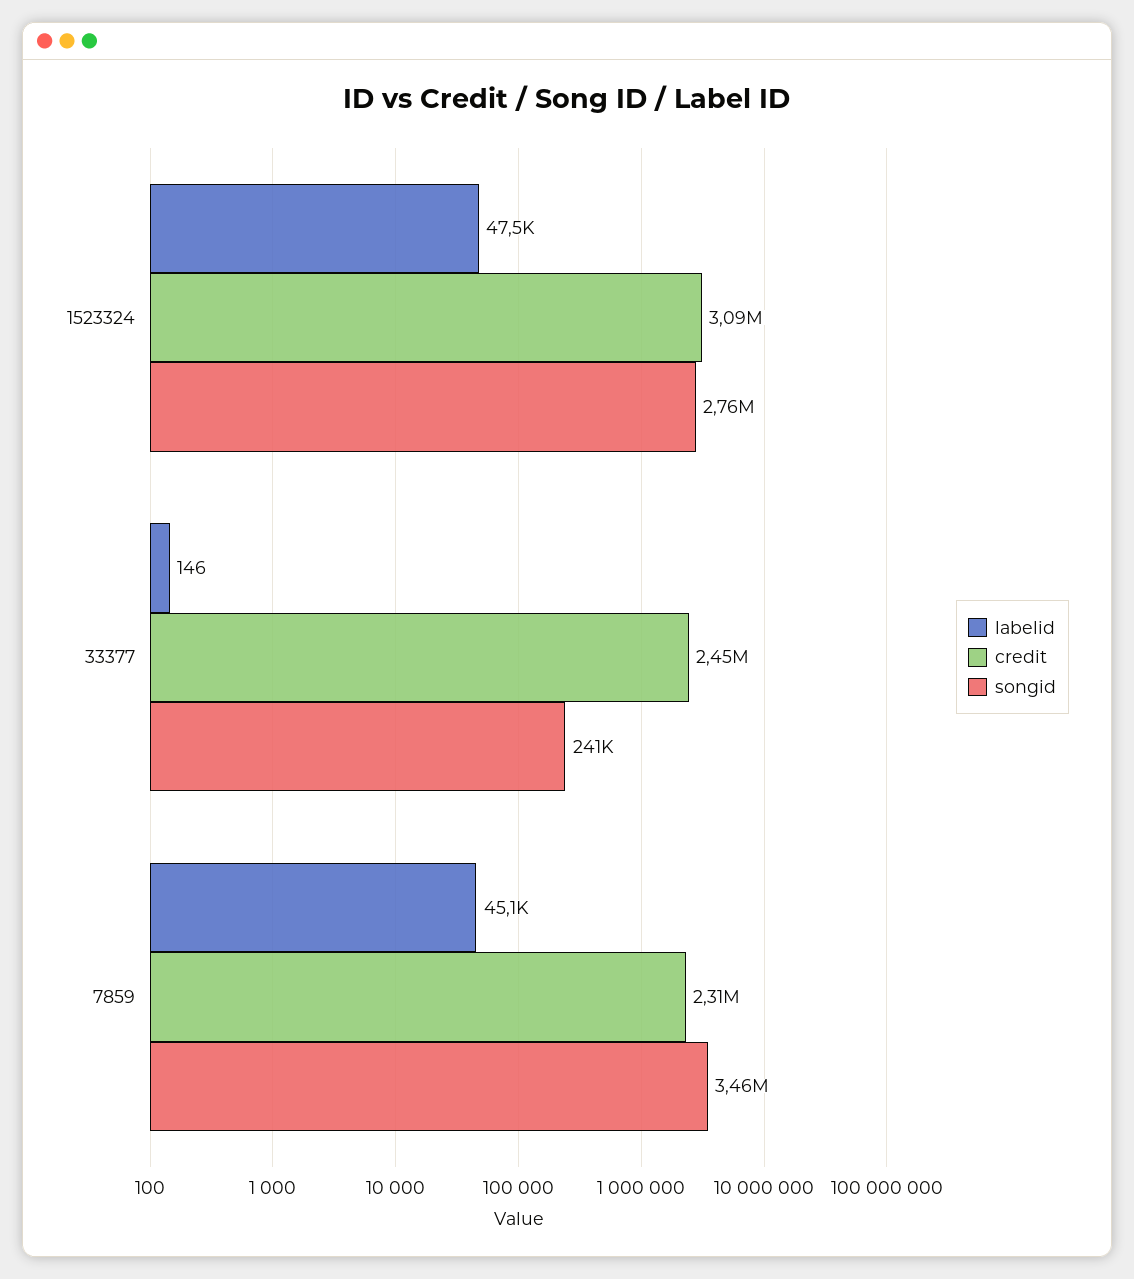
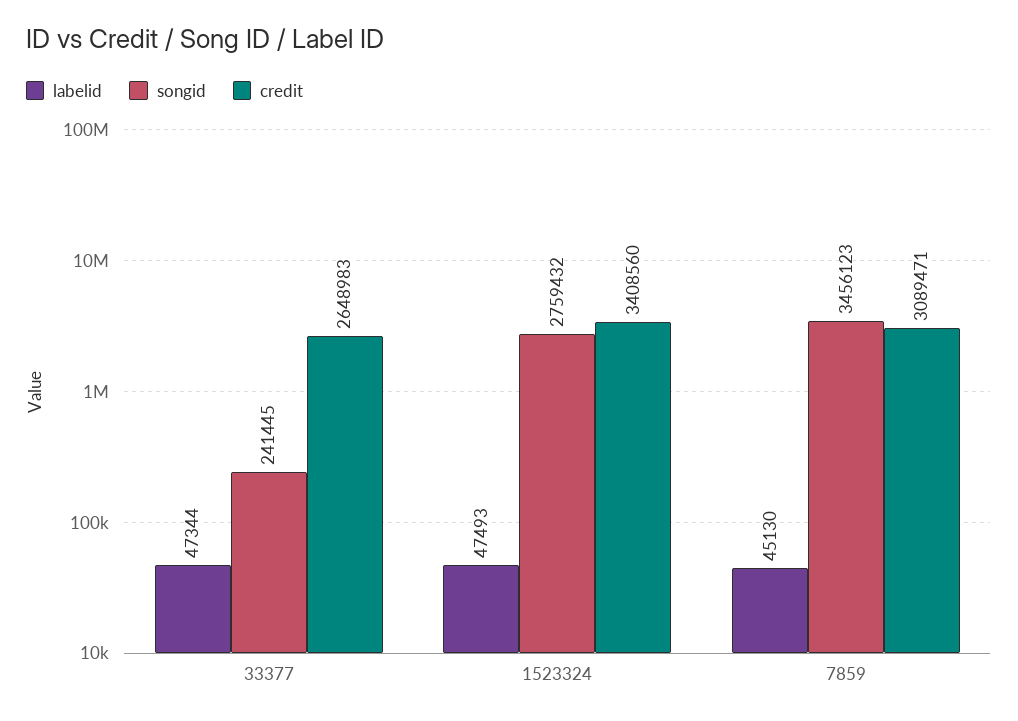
  {
    "labelid": {
      "1523324": 47493,
-     "33377": 146,
+     "33377": 47344,
      "7859": 45130
    },
    "credit": {
-     "1523324": 3090000,
+     "1523324": 3408560,
-     "33377": 2450000,
+     "33377": 2648983,
-     "7859": 2310000
+     "7859": 3089471
    },
    "songid": {
      "1523324": 2759432,
      "33377": 241445,
      "7859": 3456123
    }
  }

